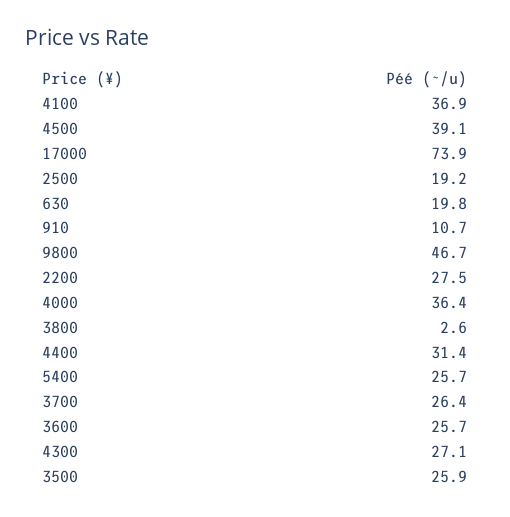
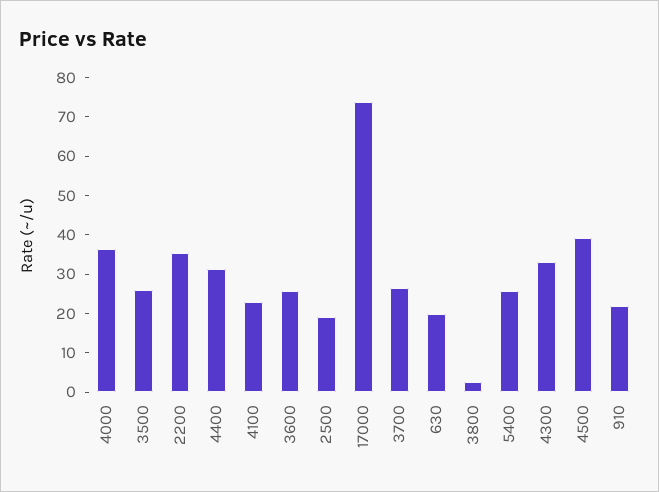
  {
-   "4100": 36.9,
+   "4100": 22.5,
    "4500": 39.1,
    "17000": 73.9,
    "2500": 19.2,
    "630": 19.8,
-   "910": 10.7,
+   "910": 22.5,
-   "9800": 46.7,
-   "2200": 27.5,
+   "2200": 35,
    "4000": 36.4,
    "3800": 2.6,
    "4400": 31.4,
    "5400": 25.7,
    "3700": 26.4,
    "3600": 25.7,
-   "4300": 27.1,
+   "4300": 32.5,
    "3500": 25.9
  }

